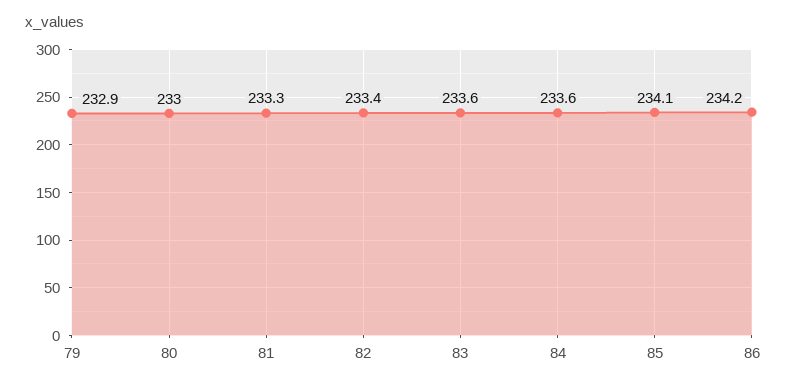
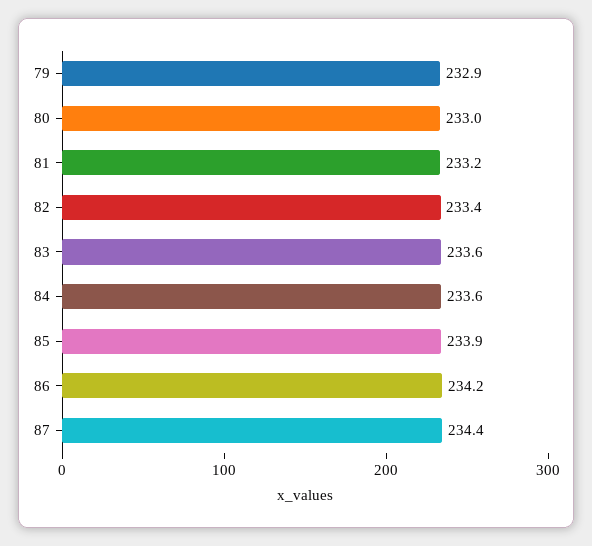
  {
    "79": 232.9,
    "80": 233,
-   "81": 233.3,
+   "81": 233.2,
    "82": 233.4,
    "83": 233.6,
    "84": 233.6,
-   "85": 234.1,
+   "85": 233.9,
-   "86": 234.2
+   "86": 234.2,
+   "87": 234.4
  }

